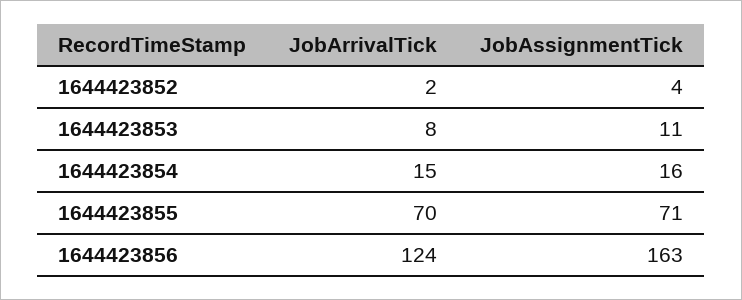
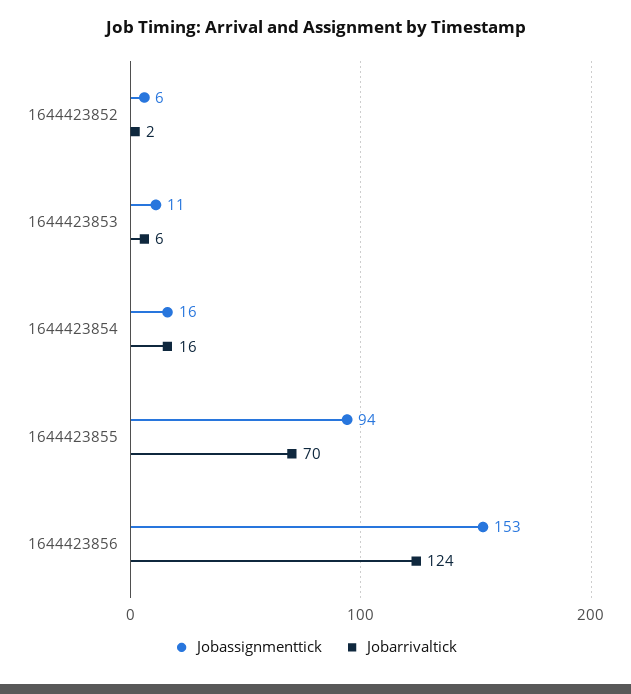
  {
    "JobArrivalTick": {
      "1644423852": 2,
-     "1644423853": 8,
+     "1644423853": 6,
-     "1644423854": 15,
+     "1644423854": 16,
      "1644423855": 70,
      "1644423856": 124
    },
    "JobAssignmentTick": {
-     "1644423852": 4,
+     "1644423852": 6,
      "1644423853": 11,
      "1644423854": 16,
-     "1644423855": 71,
+     "1644423855": 94,
-     "1644423856": 163
+     "1644423856": 153
    }
  }

